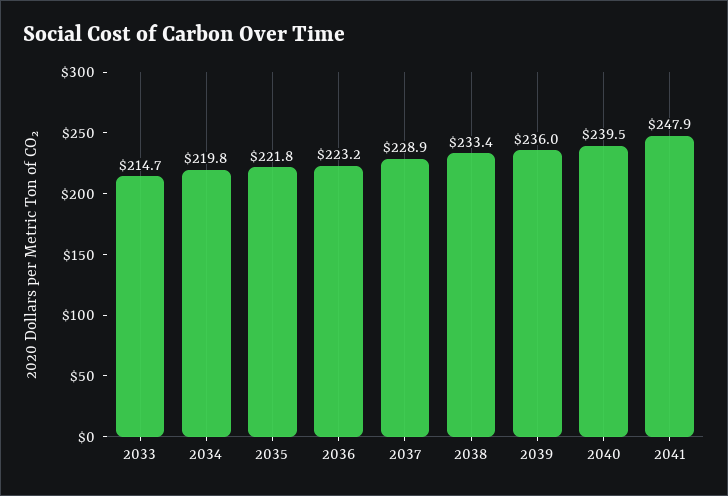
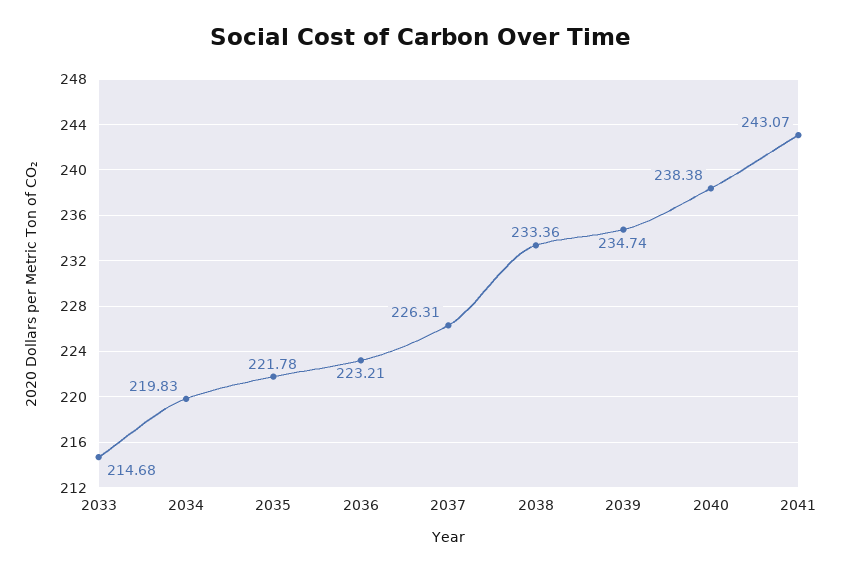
  {
    "2033": 214.68,
    "2034": 219.83,
    "2035": 221.78,
    "2036": 223.21,
-   "2037": 228.9,
+   "2037": 226.31,
    "2038": 233.36,
-   "2039": 236,
+   "2039": 234.74,
-   "2040": 239.5,
+   "2040": 238.38,
-   "2041": 247.9
+   "2041": 243.07
  }

